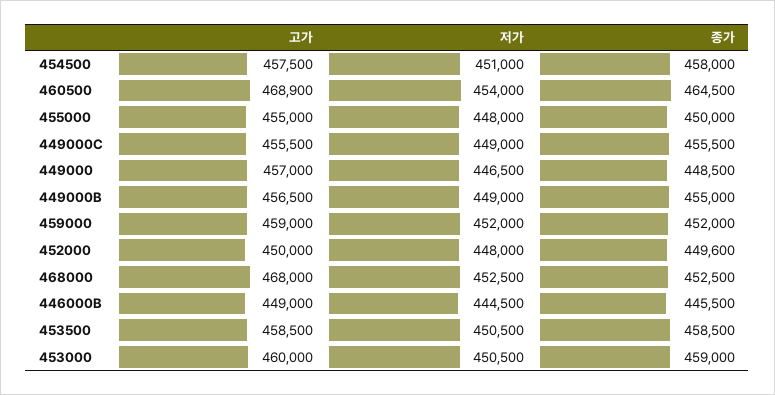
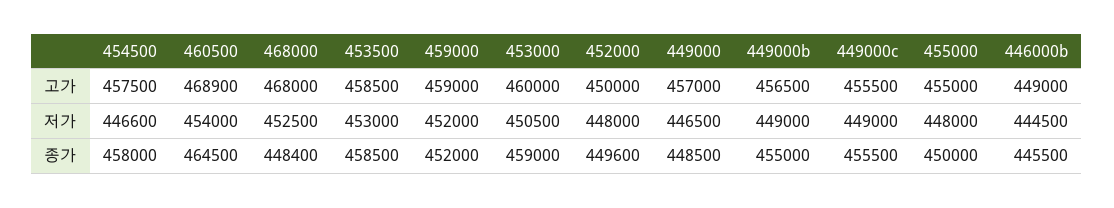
  {
    "고가": {
      "454500": 457500,
      "460500": 468900,
      "455000": 455000,
      "449000C": 455500,
      "449000": 457000,
      "449000B": 456500,
      "459000": 459000,
      "452000": 450000,
      "468000": 468000,
      "446000B": 449000,
      "453500": 458500,
      "453000": 460000
    },
    "저가": {
-     "454500": 451000,
+     "454500": 446600,
      "460500": 454000,
      "455000": 448000,
      "449000C": 449000,
      "449000": 446500,
      "449000B": 449000,
      "459000": 452000,
      "452000": 448000,
      "468000": 452500,
      "446000B": 444500,
-     "453500": 450500,
+     "453500": 453000,
      "453000": 450500
    },
    "종가": {
      "454500": 458000,
      "460500": 464500,
      "455000": 450000,
      "449000C": 455500,
      "449000": 448500,
      "449000B": 455000,
      "459000": 452000,
      "452000": 449600,
-     "468000": 452500,
+     "468000": 448400,
      "446000B": 445500,
      "453500": 458500,
      "453000": 459000
    }
  }

